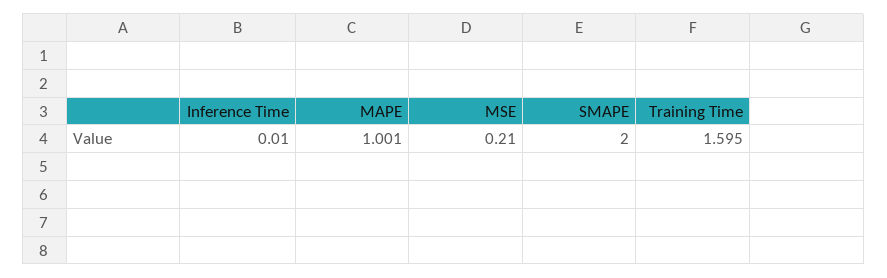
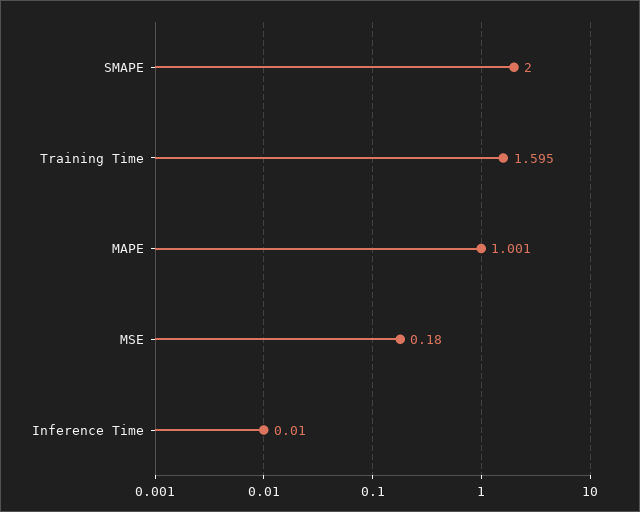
  {
    "Inference Time": 0.01,
    "MAPE": 1.001,
-   "MSE": 0.21,
+   "MSE": 0.18,
    "SMAPE": 2,
    "Training Time": 1.595
  }

